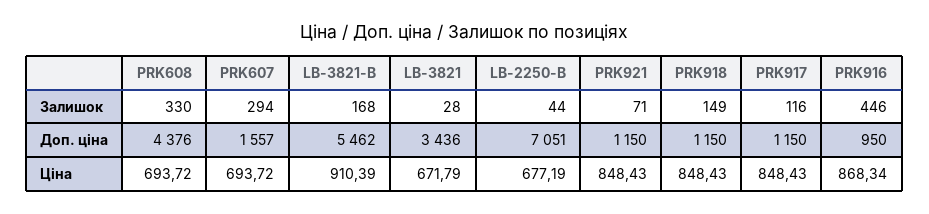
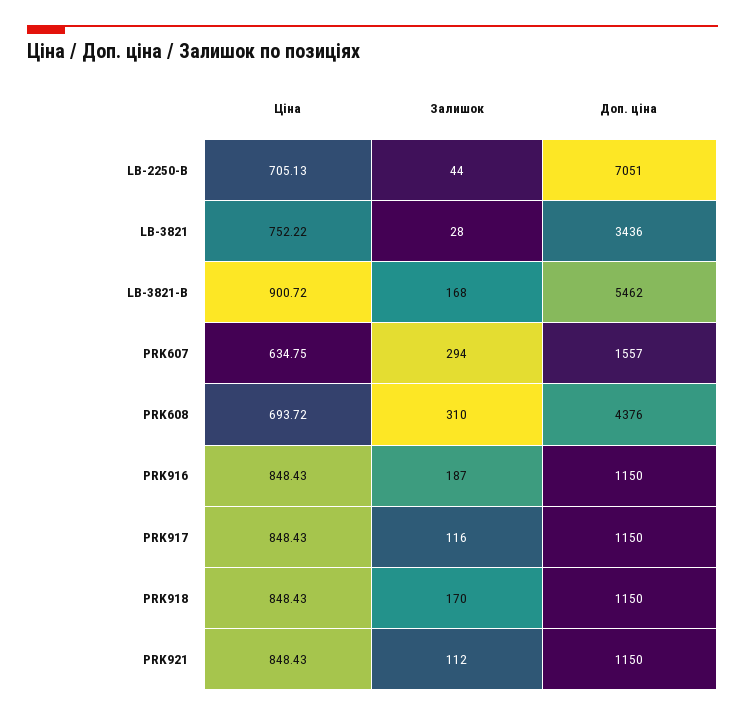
  {
    "PRK608": {
-     "Залишок": 330,
+     "Залишок": 310,
      "Доп. ціна": 4376,
      "Ціна": 693.72
    },
    "PRK607": {
      "Залишок": 294,
      "Доп. ціна": 1557,
-     "Ціна": 693.72
+     "Ціна": 634.75
    },
    "LB-3821-В": {
      "Залишок": 168,
      "Доп. ціна": 5462,
-     "Ціна": 910.39
+     "Ціна": 900.72
    },
    "LB-3821": {
      "Залишок": 28,
      "Доп. ціна": 3436,
-     "Ціна": 671.79
+     "Ціна": 752.22
    },
    "LB-2250-В": {
      "Залишок": 44,
      "Доп. ціна": 7051,
-     "Ціна": 677.19
+     "Ціна": 705.13
    },
    "PRK921": {
-     "Залишок": 71,
+     "Залишок": 112,
      "Доп. ціна": 1150,
      "Ціна": 848.43
    },
    "PRK918": {
-     "Залишок": 149,
+     "Залишок": 170,
      "Доп. ціна": 1150,
      "Ціна": 848.43
    },
    "PRK917": {
      "Залишок": 116,
      "Доп. ціна": 1150,
      "Ціна": 848.43
    },
    "PRK916": {
-     "Залишок": 446,
+     "Залишок": 187,
-     "Доп. ціна": 950,
+     "Доп. ціна": 1150,
-     "Ціна": 868.34
+     "Ціна": 848.43
    }
  }

